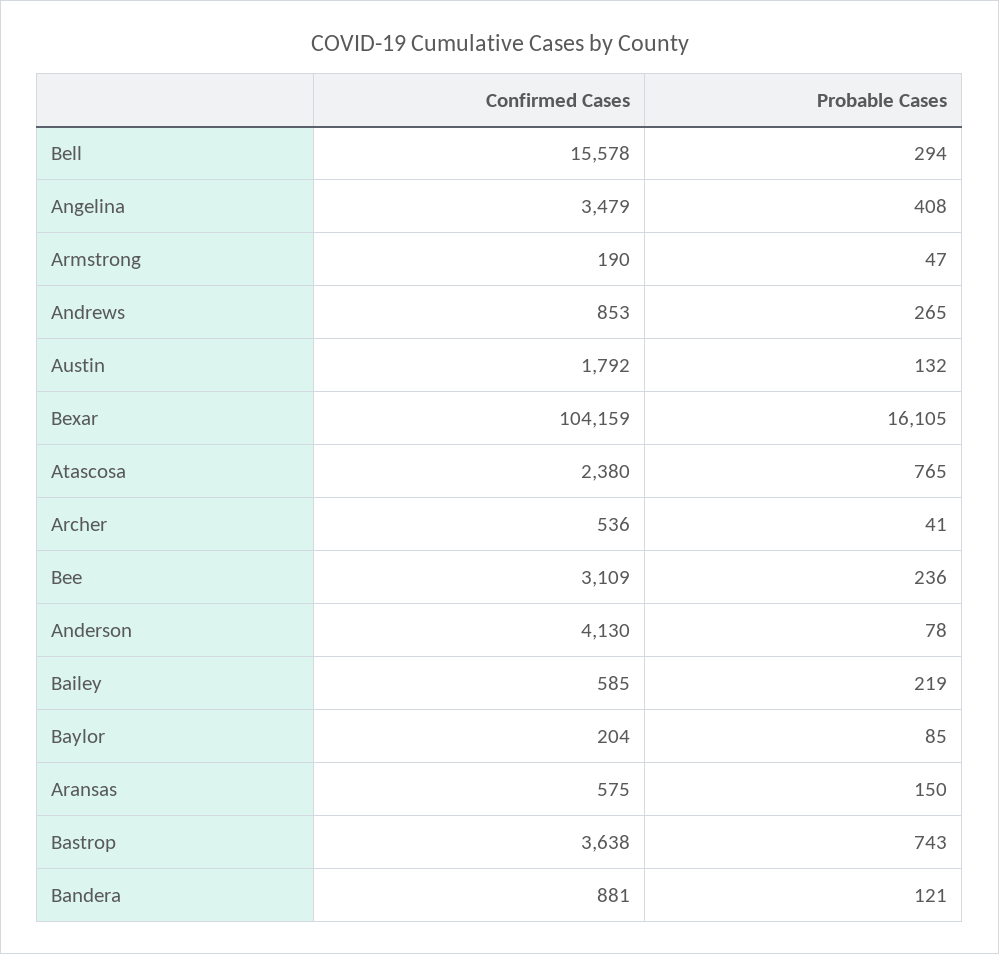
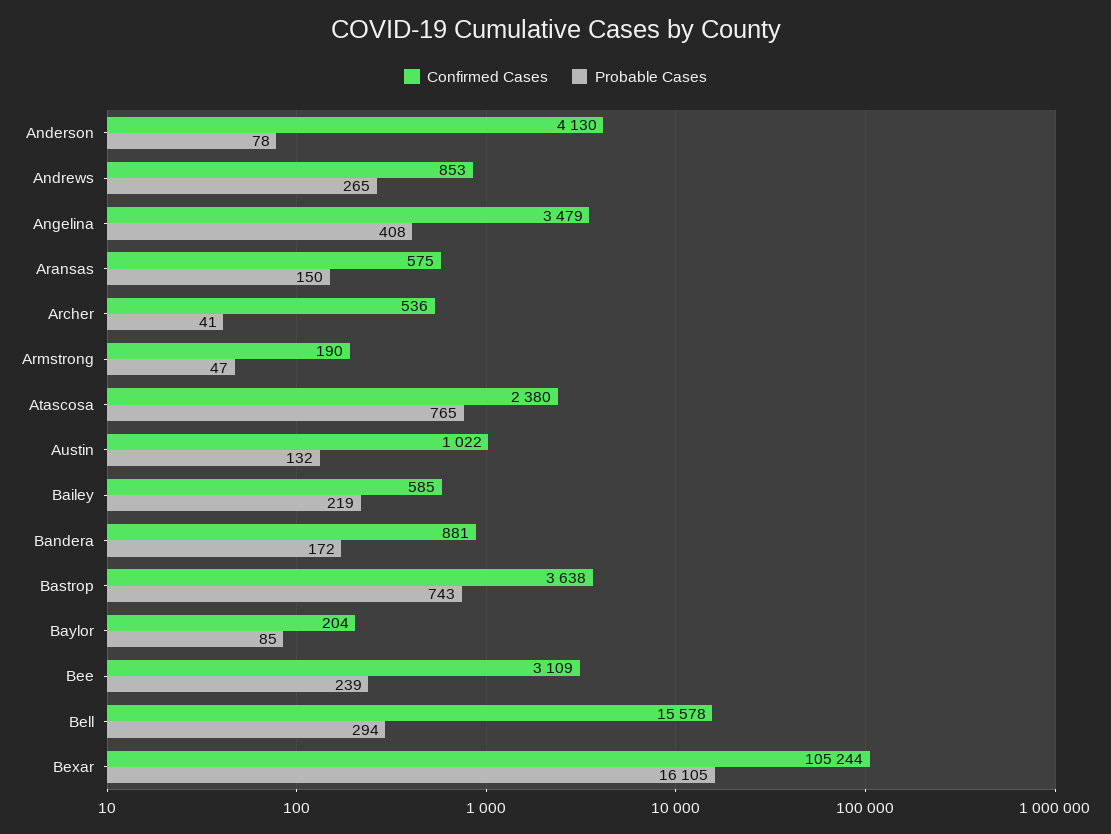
  {
    "Confirmed Cases": {
      "Bell": 15578,
      "Angelina": 3479,
      "Armstrong": 190,
      "Andrews": 853,
-     "Austin": 1792,
+     "Austin": 1022,
-     "Bexar": 104159,
+     "Bexar": 105244,
      "Atascosa": 2380,
      "Archer": 536,
      "Bee": 3109,
      "Anderson": 4130,
      "Bailey": 585,
      "Baylor": 204,
      "Aransas": 575,
      "Bastrop": 3638,
      "Bandera": 881
    },
    "Probable Cases": {
      "Bell": 294,
      "Angelina": 408,
      "Armstrong": 47,
      "Andrews": 265,
      "Austin": 132,
      "Bexar": 16105,
      "Atascosa": 765,
      "Archer": 41,
-     "Bee": 236,
+     "Bee": 239,
      "Anderson": 78,
      "Bailey": 219,
      "Baylor": 85,
      "Aransas": 150,
      "Bastrop": 743,
-     "Bandera": 121
+     "Bandera": 172
    }
  }

